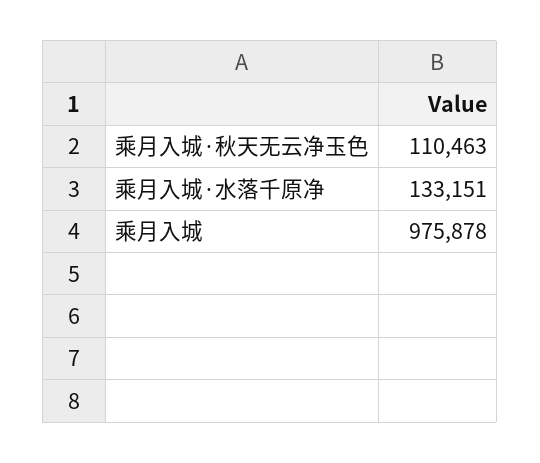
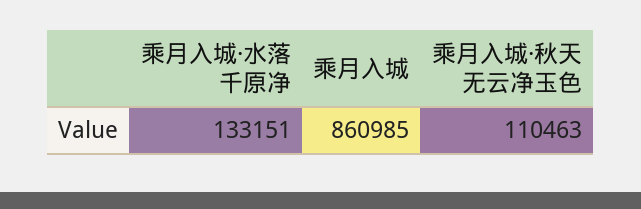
  {
    "乘月入城·秋天无云净玉色": 110463,
    "乘月入城·水落千原净": 133151,
-   "乘月入城": 975878
+   "乘月入城": 860985
  }

